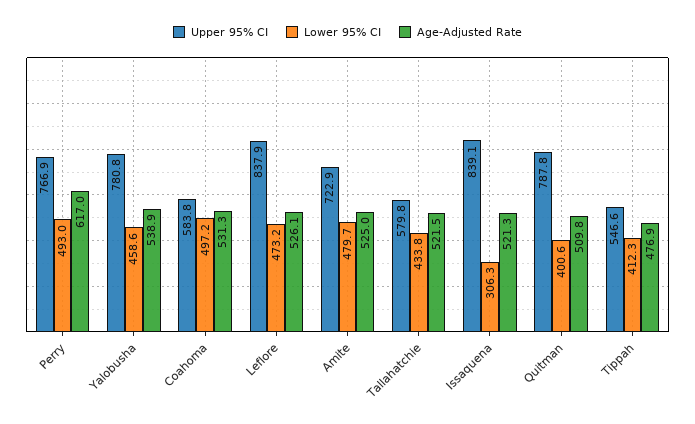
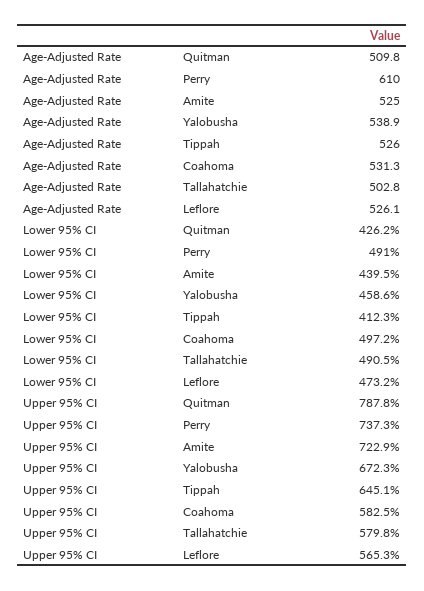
  {
    "Upper 95% CI": {
-     "Perry": 766.9,
+     "Perry": 737.3,
-     "Yalobusha": 780.8,
+     "Yalobusha": 672.3,
-     "Coahoma": 583.8,
+     "Coahoma": 582.5,
-     "Leflore": 837.9,
+     "Leflore": 565.3,
      "Amite": 722.9,
      "Tallahatchie": 579.8,
-     "Issaquena": 839.1,
      "Quitman": 787.8,
-     "Tippah": 546.6
+     "Tippah": 645.1
    },
    "Lower 95% CI": {
-     "Perry": 493,
+     "Perry": 491,
      "Yalobusha": 458.6,
      "Coahoma": 497.2,
      "Leflore": 473.2,
-     "Amite": 479.7,
+     "Amite": 439.5,
-     "Tallahatchie": 433.8,
+     "Tallahatchie": 490.5,
-     "Issaquena": 306.3,
-     "Quitman": 400.6,
+     "Quitman": 426.2,
      "Tippah": 412.3
    },
    "Age-Adjusted Rate": {
-     "Perry": 617,
+     "Perry": 610,
      "Yalobusha": 538.9,
      "Coahoma": 531.3,
      "Leflore": 526.1,
      "Amite": 525,
-     "Tallahatchie": 521.5,
+     "Tallahatchie": 502.8,
-     "Issaquena": 521.3,
      "Quitman": 509.8,
-     "Tippah": 476.9
+     "Tippah": 526
    }
  }

